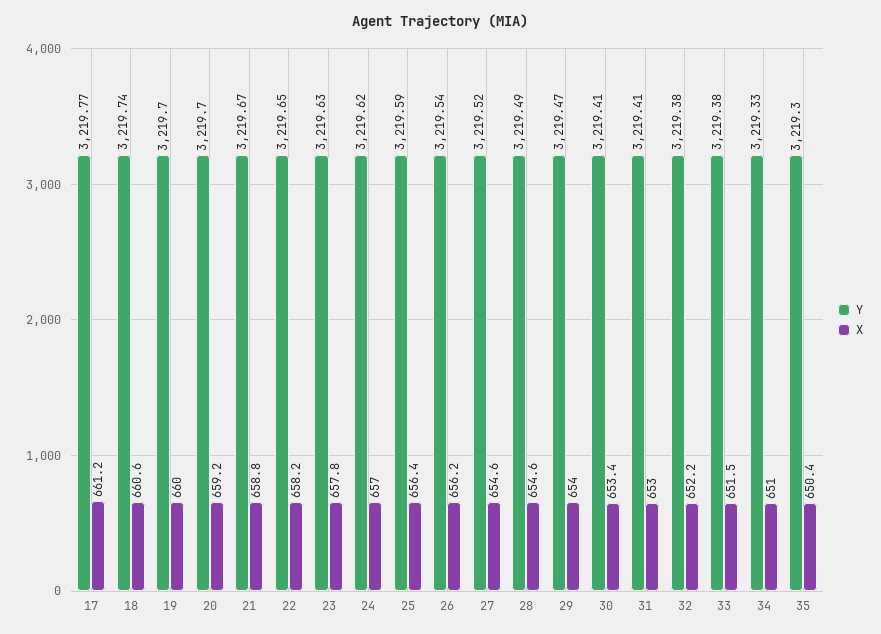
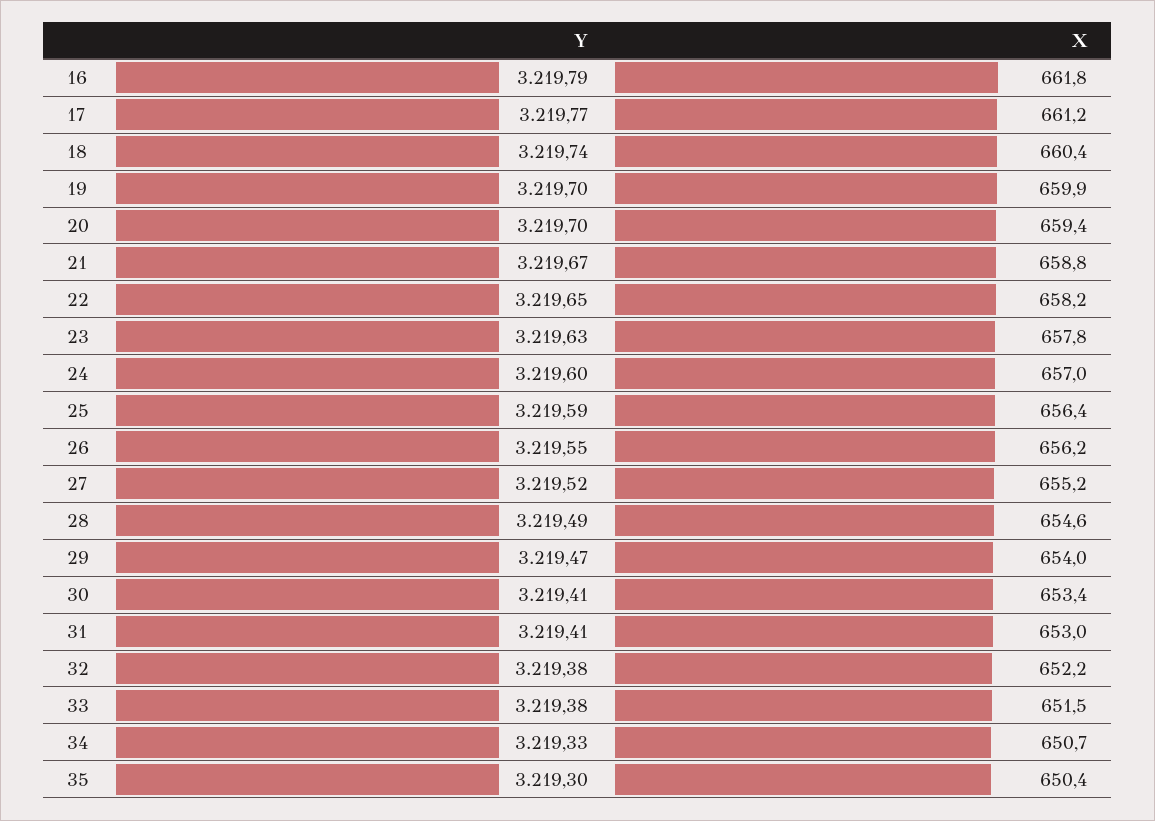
  {
    "Y": {
      "17": 3219.77,
      "18": 3219.74,
      "19": 3219.7,
      "20": 3219.7,
      "21": 3219.67,
      "22": 3219.65,
      "23": 3219.63,
-     "24": 3219.62,
+     "24": 3219.6,
      "25": 3219.59,
-     "26": 3219.54,
+     "26": 3219.55,
      "27": 3219.52,
      "28": 3219.49,
      "29": 3219.47,
      "30": 3219.41,
      "31": 3219.41,
      "32": 3219.38,
      "33": 3219.38,
      "34": 3219.33,
-     "35": 3219.3
+     "35": 3219.3,
+     "16": 3219.79
    },
    "X": {
      "17": 661.2,
-     "18": 660.6,
+     "18": 660.4,
-     "19": 660,
+     "19": 659.9,
-     "20": 659.2,
+     "20": 659.4,
      "21": 658.8,
      "22": 658.2,
      "23": 657.8,
      "24": 657,
      "25": 656.4,
      "26": 656.2,
-     "27": 654.6,
+     "27": 655.2,
      "28": 654.6,
      "29": 654,
      "30": 653.4,
      "31": 653,
      "32": 652.2,
      "33": 651.5,
-     "34": 651,
+     "34": 650.7,
-     "35": 650.4
+     "35": 650.4,
+     "16": 661.8
    }
  }

